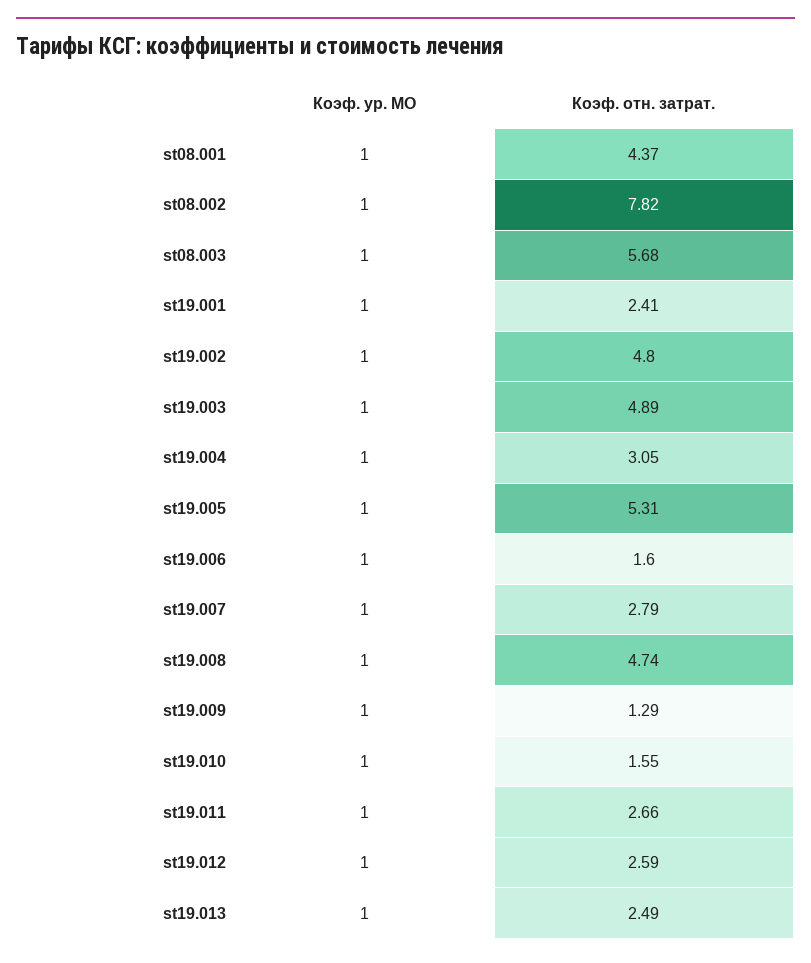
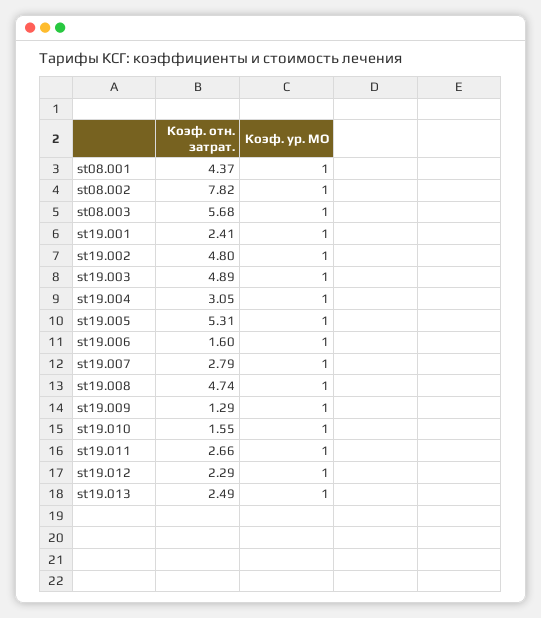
  {
    "Коэф. ур. МО": {
      "st08.001": 1,
      "st08.002": 1,
      "st08.003": 1,
      "st19.001": 1,
      "st19.002": 1,
      "st19.003": 1,
      "st19.004": 1,
      "st19.005": 1,
      "st19.006": 1,
      "st19.007": 1,
      "st19.008": 1,
      "st19.009": 1,
      "st19.010": 1,
      "st19.011": 1,
      "st19.012": 1,
      "st19.013": 1
    },
    "Коэф. отн. затрат.": {
      "st08.001": 4.37,
      "st08.002": 7.82,
      "st08.003": 5.68,
      "st19.001": 2.41,
      "st19.002": 4.8,
      "st19.003": 4.89,
      "st19.004": 3.05,
      "st19.005": 5.31,
      "st19.006": 1.6,
      "st19.007": 2.79,
      "st19.008": 4.74,
      "st19.009": 1.29,
      "st19.010": 1.55,
      "st19.011": 2.66,
-     "st19.012": 2.59,
+     "st19.012": 2.29,
      "st19.013": 2.49
    }
  }

